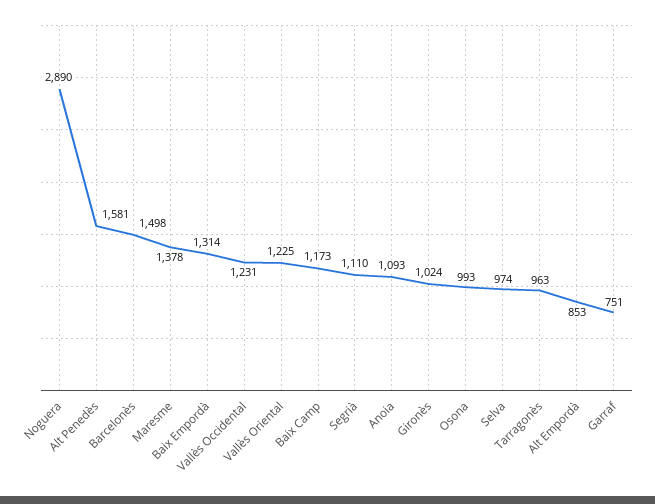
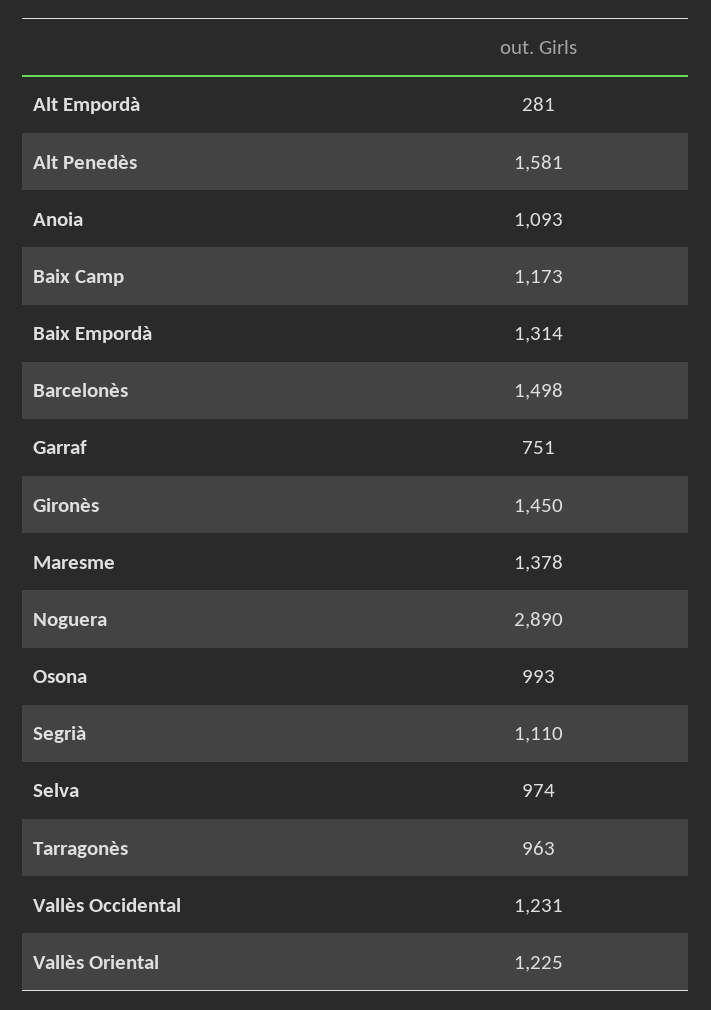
  {
    "Noguera": 2890,
    "Alt Penedès": 1581,
    "Barcelonès": 1498,
    "Maresme": 1378,
    "Baix Empordà": 1314,
    "Vallès Occidental": 1231,
    "Vallès Oriental": 1225,
    "Baix Camp": 1173,
    "Segrià": 1110,
    "Anoia": 1093,
-   "Gironès": 1024,
+   "Gironès": 1450,
    "Osona": 993,
    "Selva": 974,
    "Tarragonès": 963,
-   "Alt Empordà": 853,
+   "Alt Empordà": 281,
    "Garraf": 751
  }

